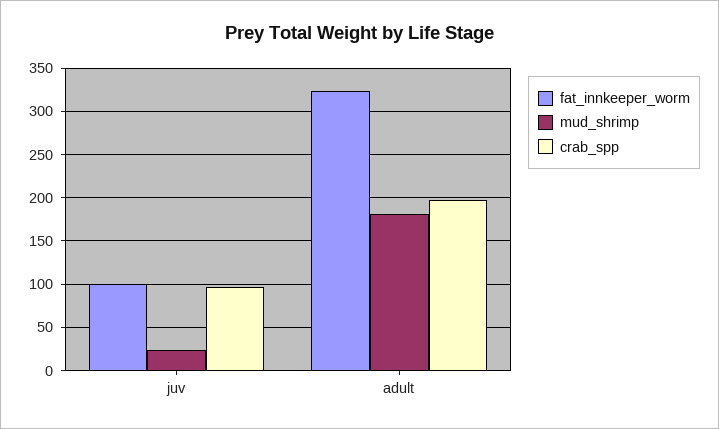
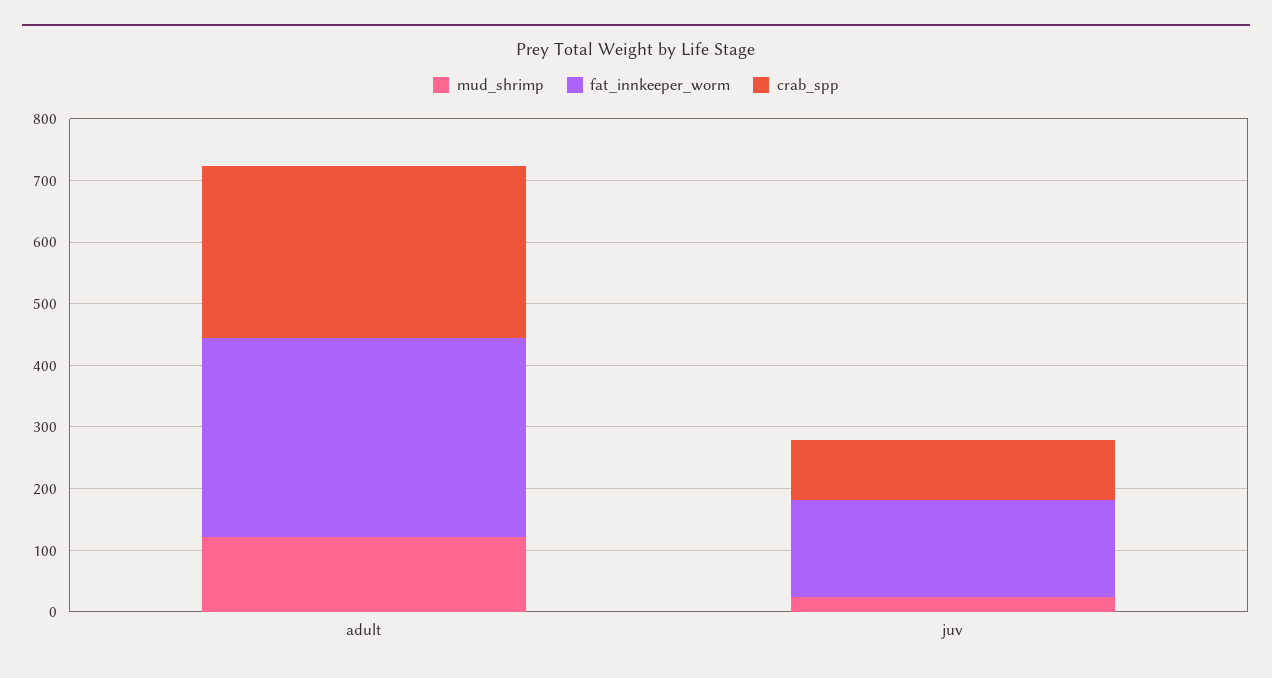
  {
    "fat_innkeeper_worm": {
-     "juv": 100,
+     "juv": 160,
      "adult": 320
    },
    "mud_shrimp": {
      "juv": 20,
-     "adult": 180
+     "adult": 120
    },
    "crab_spp": {
      "juv": 100,
-     "adult": 200
+     "adult": 280
    }
  }

